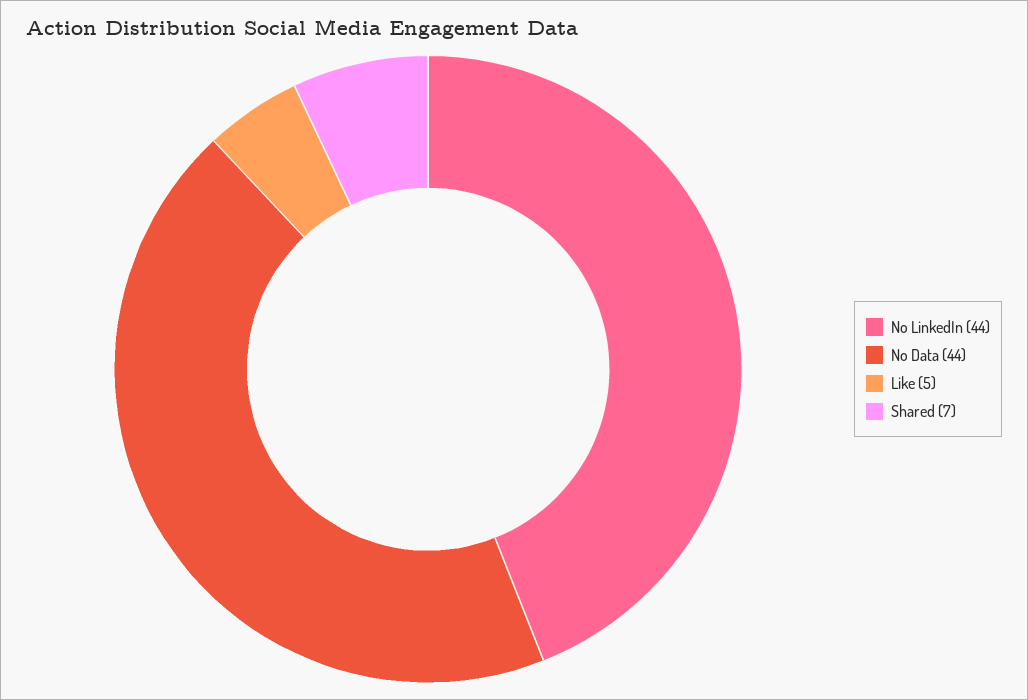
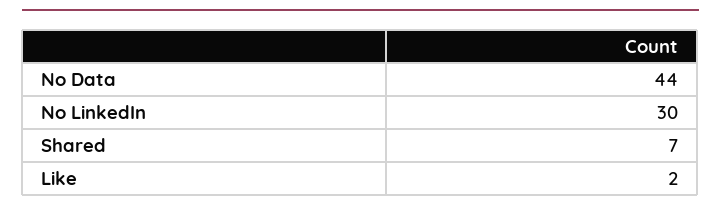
  {
-   "No LinkedIn": 44,
+   "No LinkedIn": 30,
    "No Data": 44,
-   "Like": 5,
+   "Like": 2,
    "Shared": 7
  }

